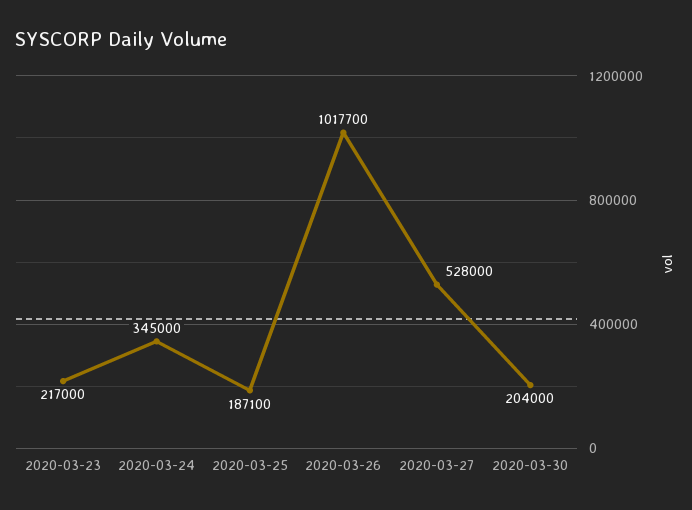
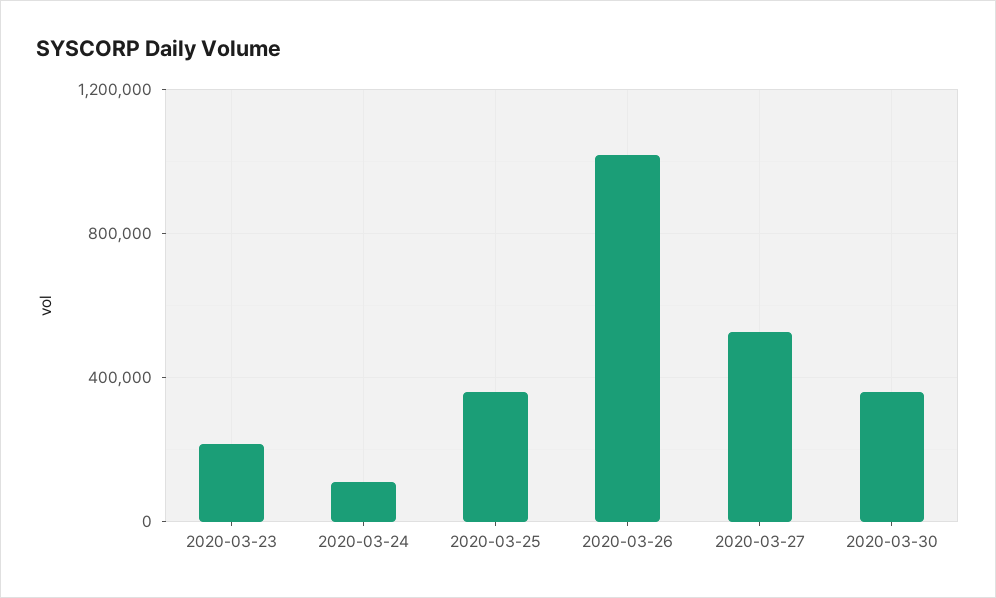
  {
    "2020-03-23": 217000,
-   "2020-03-24": 345000,
+   "2020-03-24": 100000,
-   "2020-03-25": 187100,
+   "2020-03-25": 350000,
    "2020-03-26": 1017700,
    "2020-03-27": 528000,
-   "2020-03-30": 204000
+   "2020-03-30": 350000
  }

